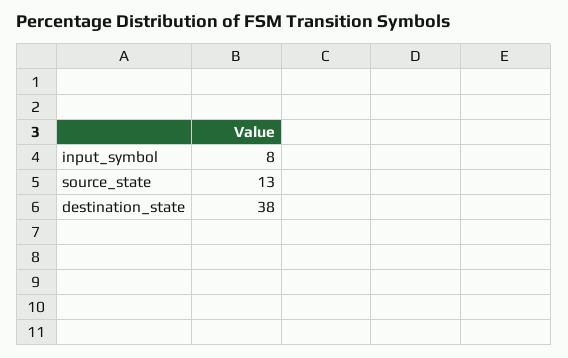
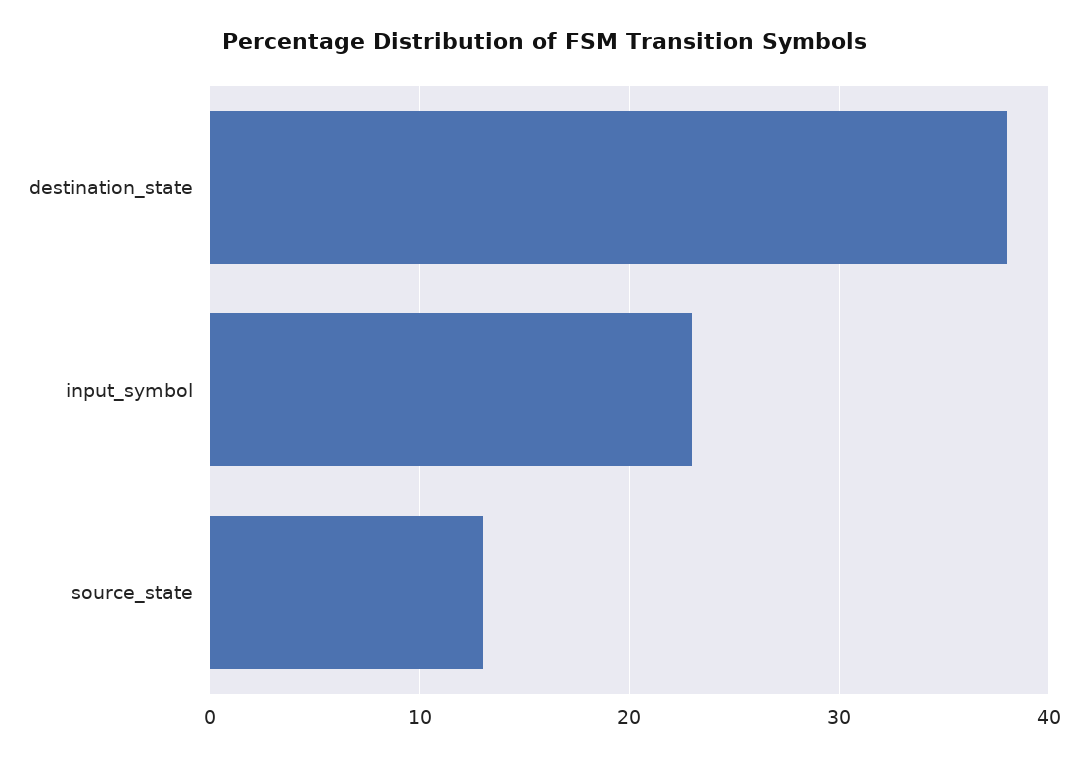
  {
-   "input_symbol": 8,
+   "input_symbol": 23,
    "source_state": 13,
    "destination_state": 38
  }

